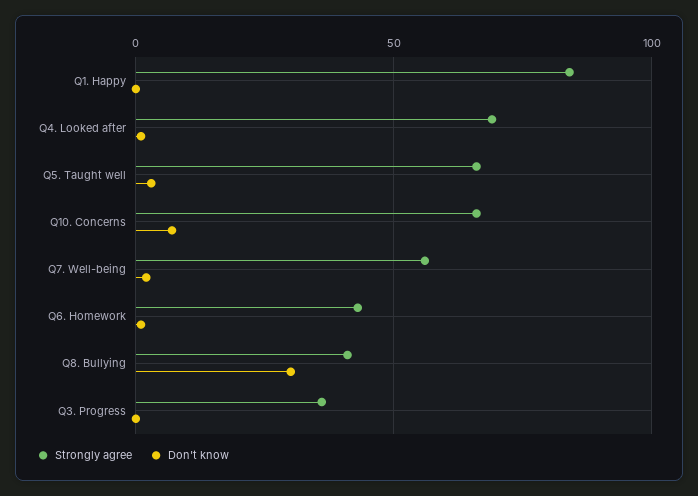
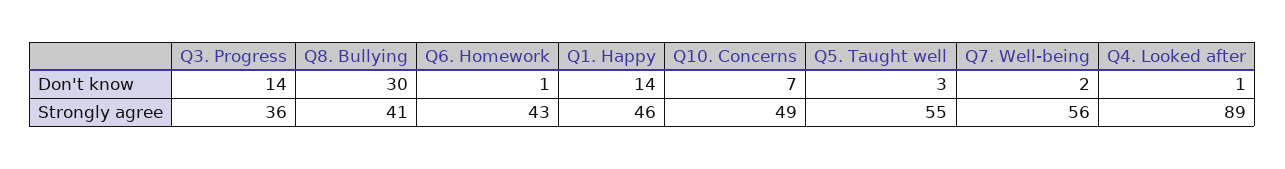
  {
    "Strongly agree": {
-     "Q1. Happy": 85,
+     "Q1. Happy": 46,
-     "Q4. Looked after": 70,
+     "Q4. Looked after": 89,
-     "Q5. Taught well": 65,
+     "Q5. Taught well": 55,
-     "Q10. Concerns": 65,
+     "Q10. Concerns": 49,
      "Q7. Well-being": 56,
      "Q6. Homework": 43,
      "Q8. Bullying": 41,
      "Q3. Progress": 36
    },
    "Don't know": {
-     "Q1. Happy": 0,
+     "Q1. Happy": 14,
      "Q4. Looked after": 1,
      "Q5. Taught well": 3,
      "Q10. Concerns": 7,
      "Q7. Well-being": 2,
      "Q6. Homework": 1,
      "Q8. Bullying": 30,
-     "Q3. Progress": 0
+     "Q3. Progress": 14
    }
  }

